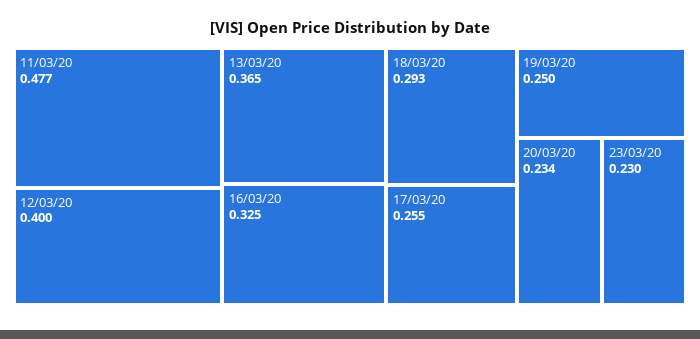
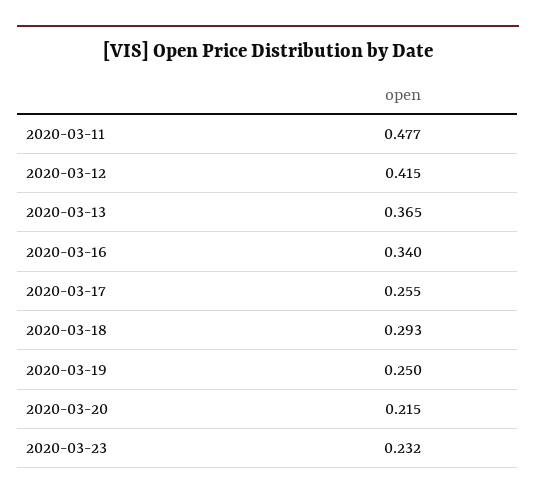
  {
    "11/03/20": 0.477,
-   "12/03/20": 0.4,
+   "12/03/20": 0.415,
    "13/03/20": 0.365,
-   "16/03/20": 0.325,
+   "16/03/20": 0.34,
    "18/03/20": 0.293,
    "17/03/20": 0.255,
    "19/03/20": 0.25,
-   "20/03/20": 0.234,
+   "20/03/20": 0.215,
-   "23/03/20": 0.23
+   "23/03/20": 0.232
  }

